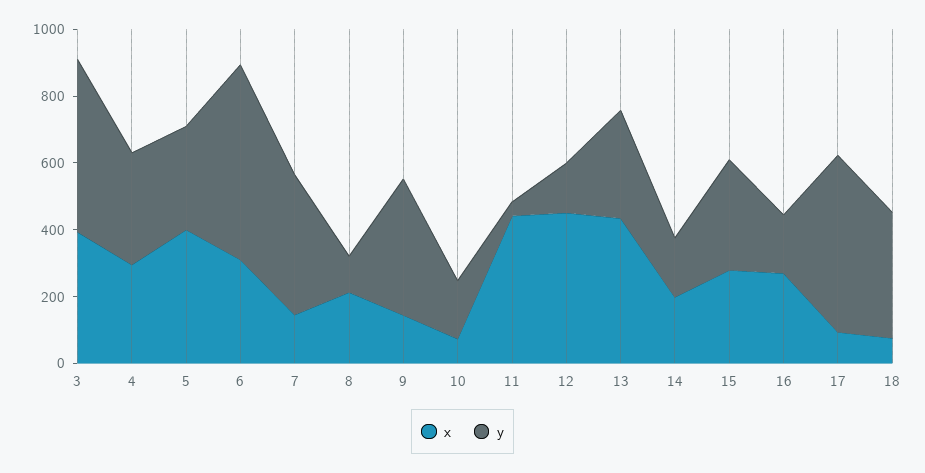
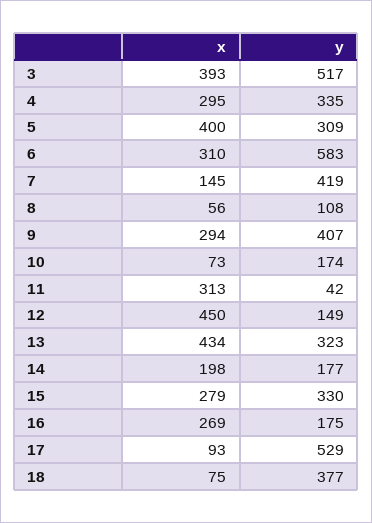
  {
    "x": {
      "3": 393,
      "4": 295,
      "5": 400,
      "6": 310,
      "7": 145,
-     "8": 200,
+     "8": 56,
-     "9": 150,
+     "9": 294,
      "10": 73,
-     "11": 450,
+     "11": 313,
      "12": 450,
      "13": 434,
      "14": 198,
      "15": 279,
      "16": 269,
      "17": 93,
      "18": 75
    },
    "y": {
      "3": 517,
      "4": 335,
      "5": 309,
      "6": 583,
      "7": 419,
      "8": 108,
      "9": 407,
      "10": 174,
      "11": 42,
      "12": 149,
      "13": 323,
      "14": 177,
      "15": 330,
      "16": 175,
      "17": 529,
      "18": 377
    }
  }

